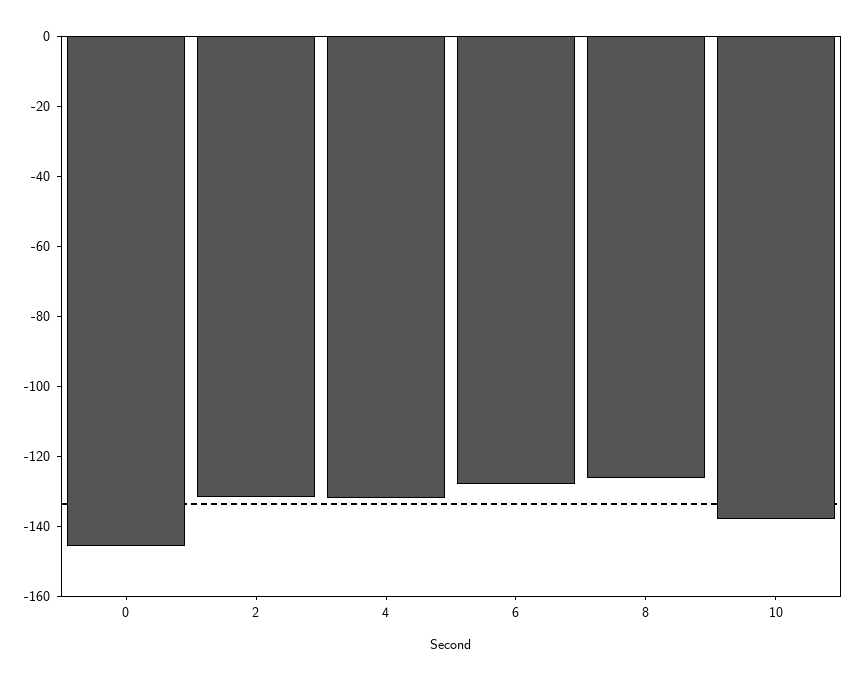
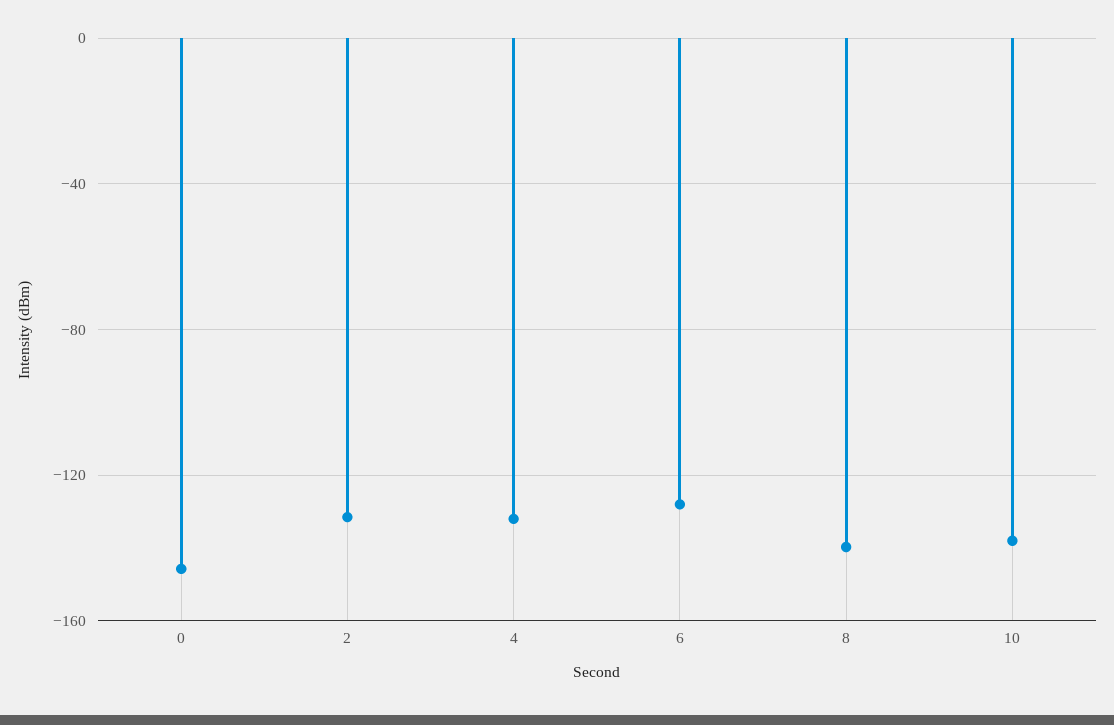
  {
    "0": -145,
    "2": -130,
    "4": -130,
    "6": -130,
-   "8": -125,
+   "8": -140,
    "10": -140
  }

